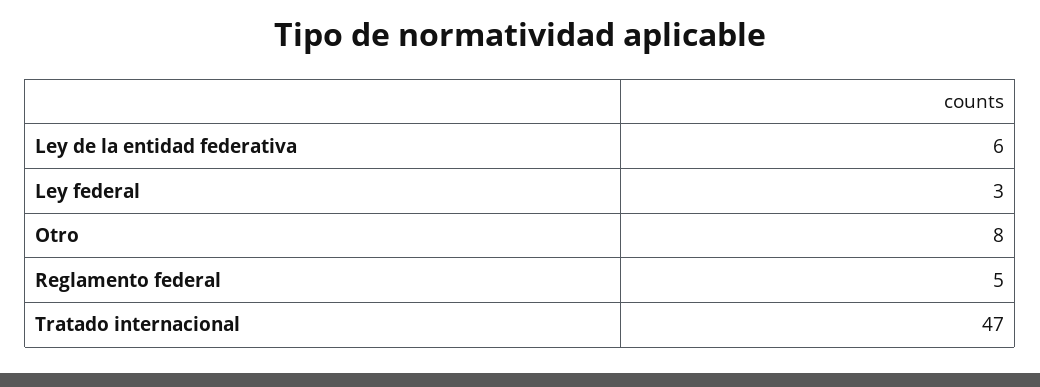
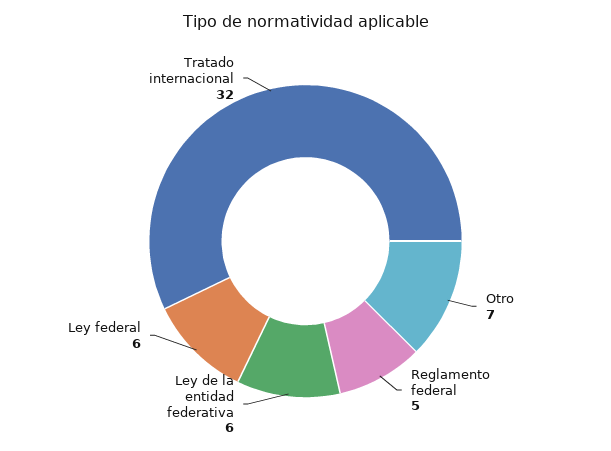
  {
    "Ley de la entidad federativa": 6,
-   "Ley federal": 3,
+   "Ley federal": 6,
-   "Otro": 8,
+   "Otro": 7,
    "Reglamento federal": 5,
-   "Tratado internacional": 47
+   "Tratado internacional": 32
  }

